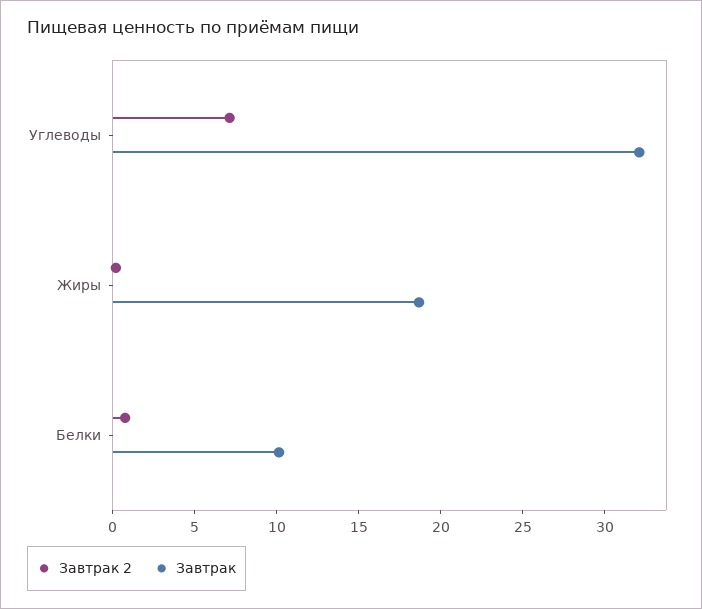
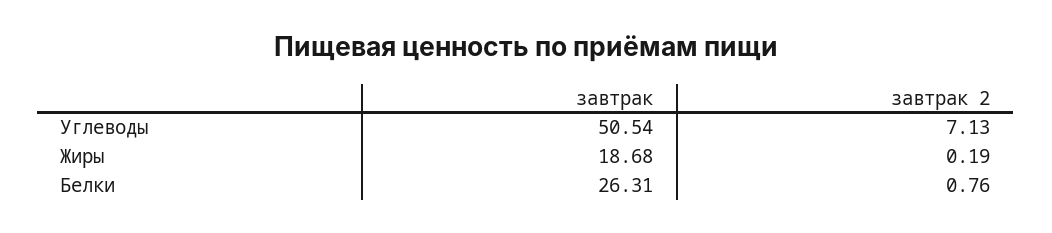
  {
    "Завтрак 2": {
      "Углеводы": 7.13,
      "Жиры": 0.19,
      "Белки": 0.76
    },
    "Завтрак": {
-     "Углеводы": 32,
+     "Углеводы": 50.54,
      "Жиры": 18.68,
-     "Белки": 10
+     "Белки": 26.31
    }
  }

